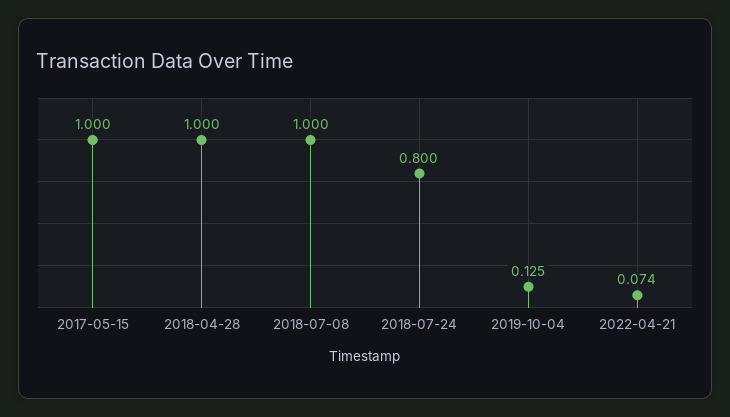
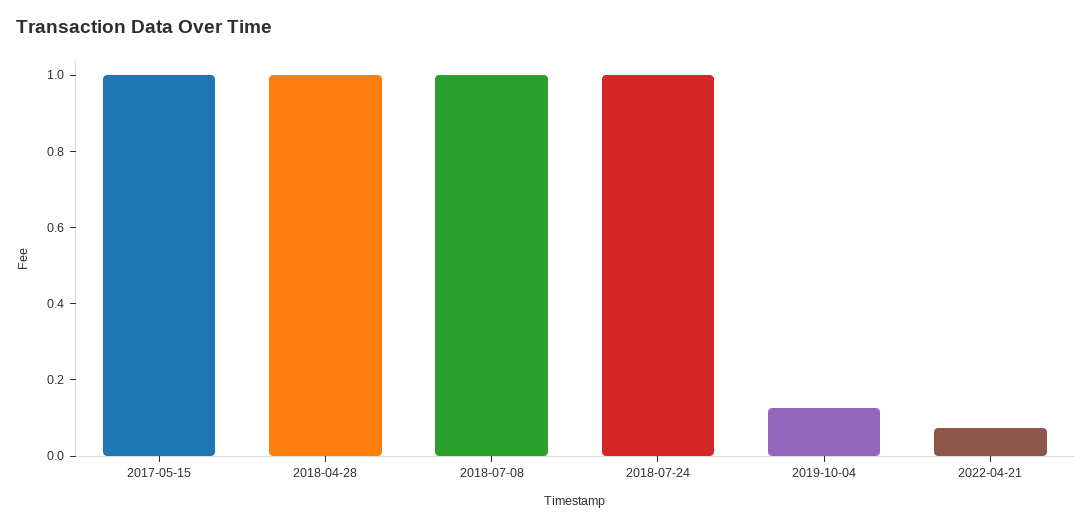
  {
    "2017-05-15": 1,
    "2018-04-28": 1,
    "2018-07-08": 1,
-   "2018-07-24": 0.8,
+   "2018-07-24": 1,
    "2019-10-04": 0.125,
    "2022-04-21": 0.074
  }

